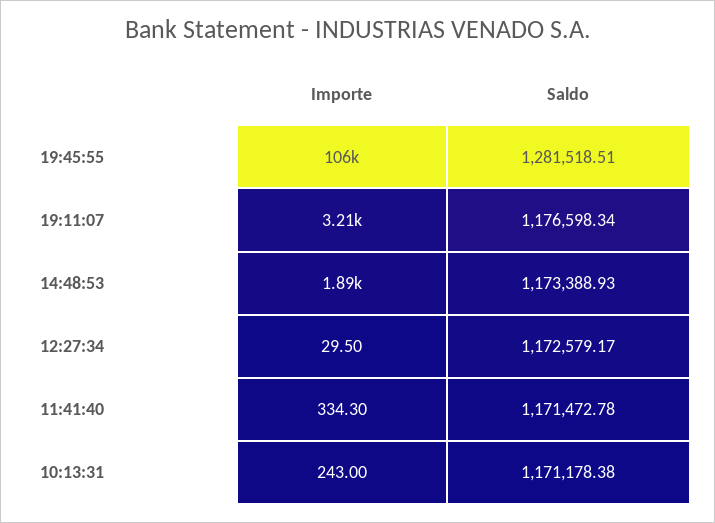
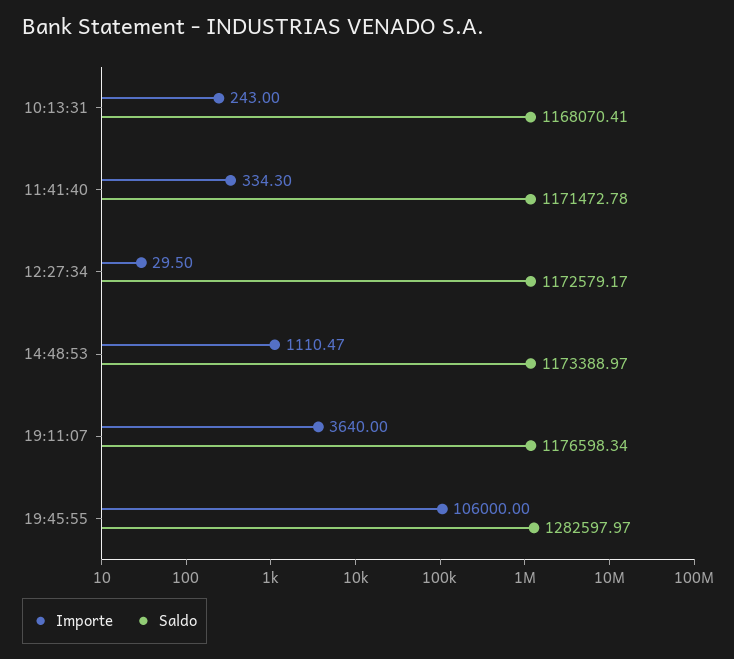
  {
    "Importe": {
      "19:45:55": 106000,
-     "19:11:07": 3210,
+     "19:11:07": 3640,
-     "14:48:53": 1890,
+     "14:48:53": 1110.47,
      "12:27:34": 29.5,
      "11:41:40": 334.3,
      "10:13:31": 243
    },
    "Saldo": {
-     "19:45:55": 1281518.51,
+     "19:45:55": 1282597.97,
      "19:11:07": 1176598.34,
-     "14:48:53": 1173388.93,
+     "14:48:53": 1173388.97,
      "12:27:34": 1172579.17,
      "11:41:40": 1171472.78,
-     "10:13:31": 1171178.38
+     "10:13:31": 1168070.41
    }
  }

